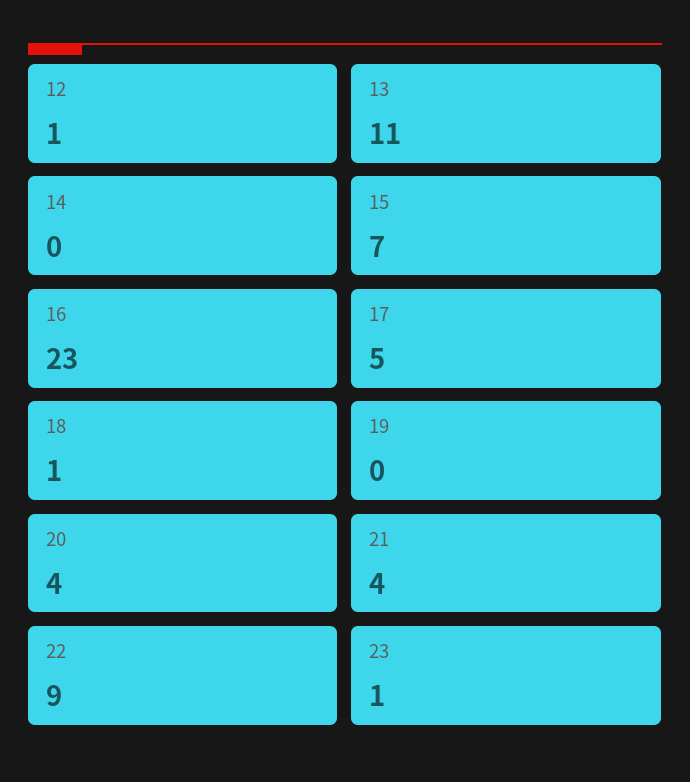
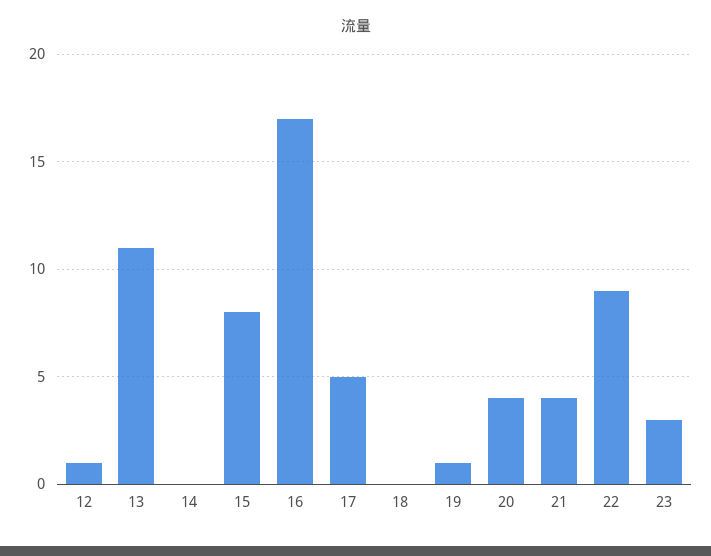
  {
    "12": 1,
    "13": 11,
    "14": 0,
-   "15": 7,
+   "15": 8,
-   "16": 23,
+   "16": 17,
    "17": 5,
-   "18": 1,
+   "18": 0,
-   "19": 0,
+   "19": 1,
    "20": 4,
    "21": 4,
    "22": 9,
-   "23": 1
+   "23": 3
  }

